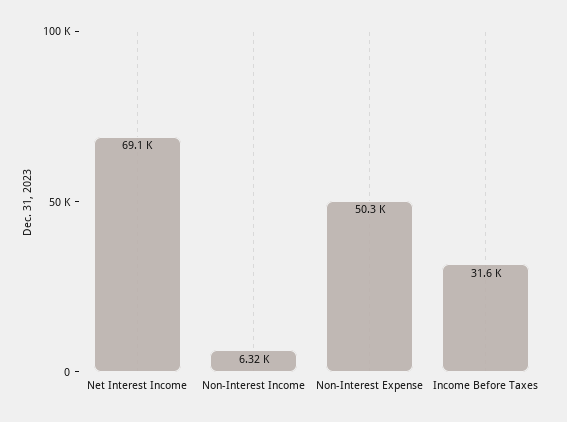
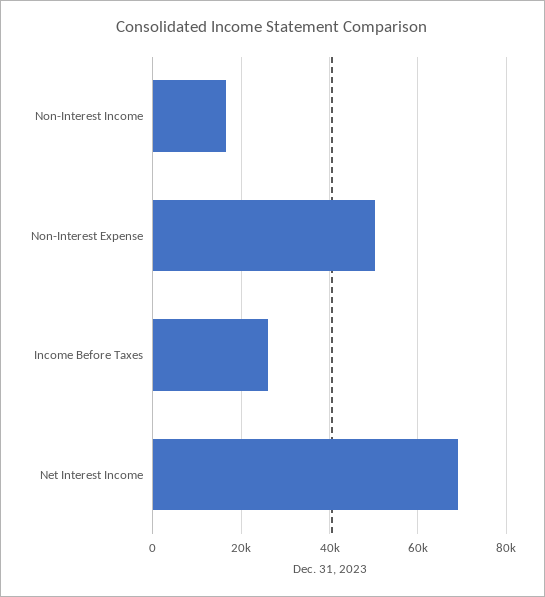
  {
    "Net Interest Income": 69100,
-   "Non-Interest Income": 6320,
+   "Non-Interest Income": 16000,
    "Non-Interest Expense": 50300,
-   "Income Before Taxes": 31600
+   "Income Before Taxes": 26000
  }

